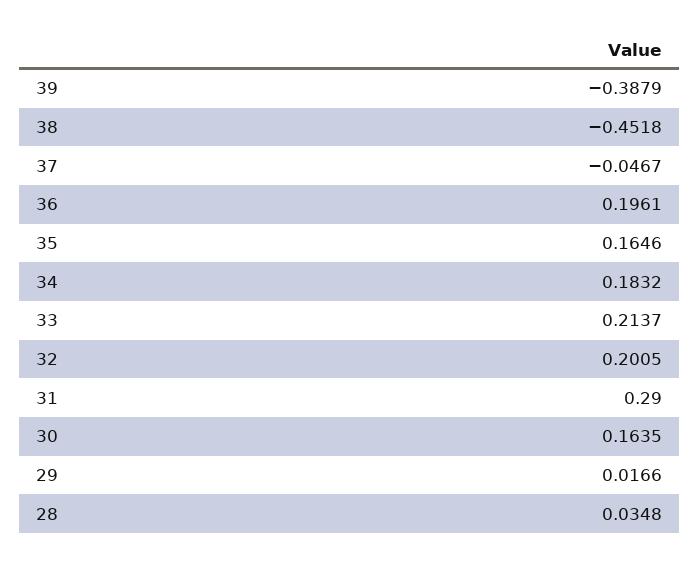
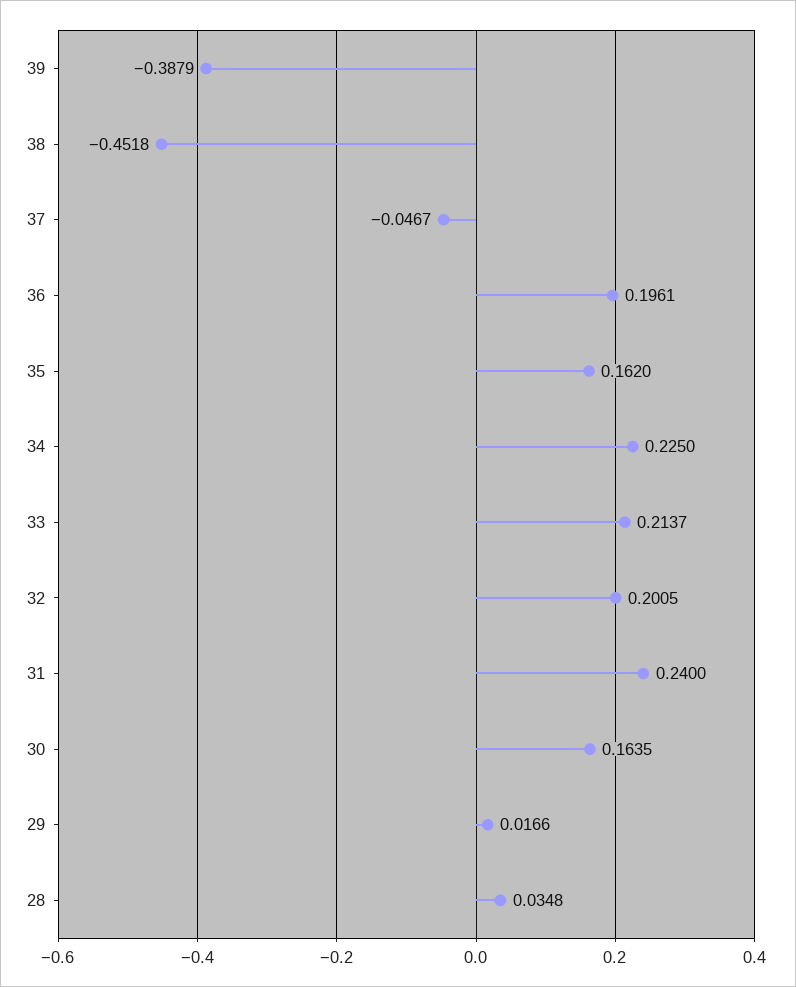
  {
    "39": -0.3879,
    "38": -0.4518,
    "37": -0.0467,
    "36": 0.1961,
-   "35": 0.1646,
+   "35": 0.162,
-   "34": 0.1832,
+   "34": 0.225,
    "33": 0.2137,
    "32": 0.2005,
-   "31": 0.29,
+   "31": 0.24,
    "30": 0.1635,
    "29": 0.0166,
    "28": 0.0348
  }

